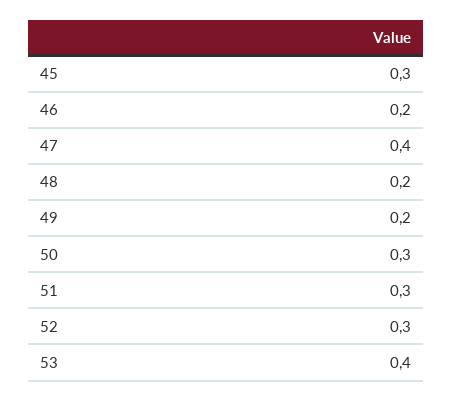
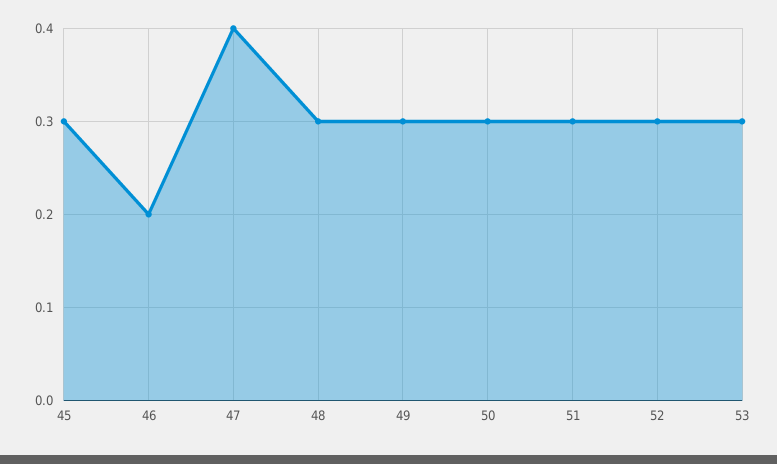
  {
    "45": 0.3,
    "46": 0.2,
    "47": 0.4,
-   "48": 0.2,
+   "48": 0.3,
-   "49": 0.2,
+   "49": 0.3,
    "50": 0.3,
    "51": 0.3,
    "52": 0.3,
-   "53": 0.4
+   "53": 0.3
  }

